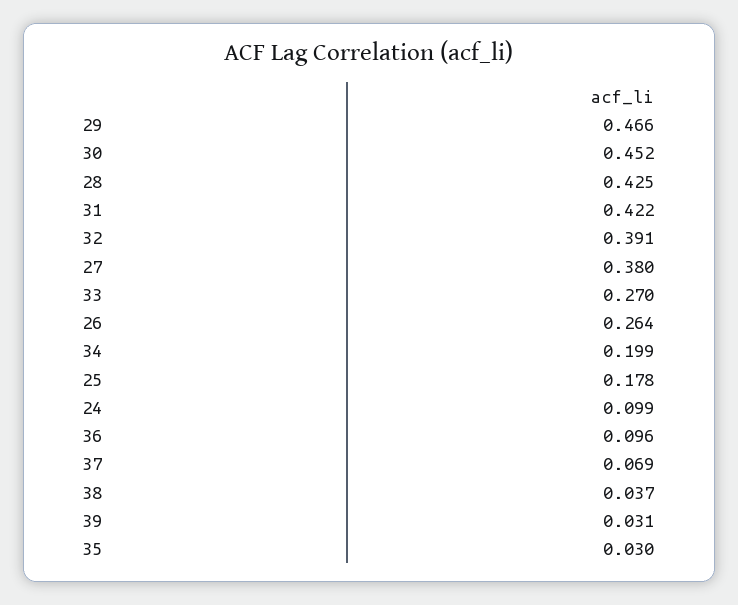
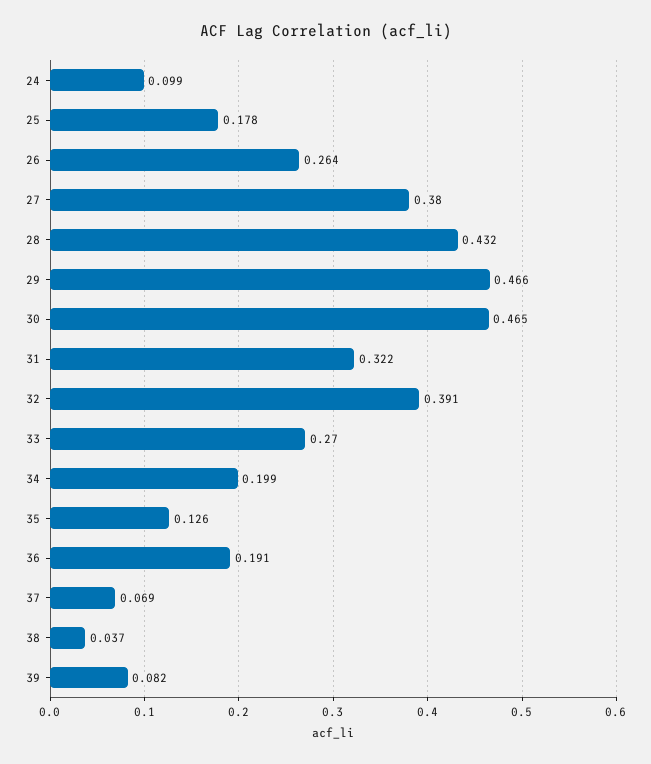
  {
    "29": 0.466,
-   "30": 0.452,
+   "30": 0.465,
-   "28": 0.425,
+   "28": 0.432,
-   "31": 0.422,
+   "31": 0.322,
    "32": 0.391,
    "27": 0.38,
    "33": 0.27,
    "26": 0.264,
    "34": 0.199,
    "25": 0.178,
    "24": 0.099,
-   "36": 0.096,
+   "36": 0.191,
    "37": 0.069,
    "38": 0.037,
-   "39": 0.031,
+   "39": 0.082,
-   "35": 0.03
+   "35": 0.126
  }

